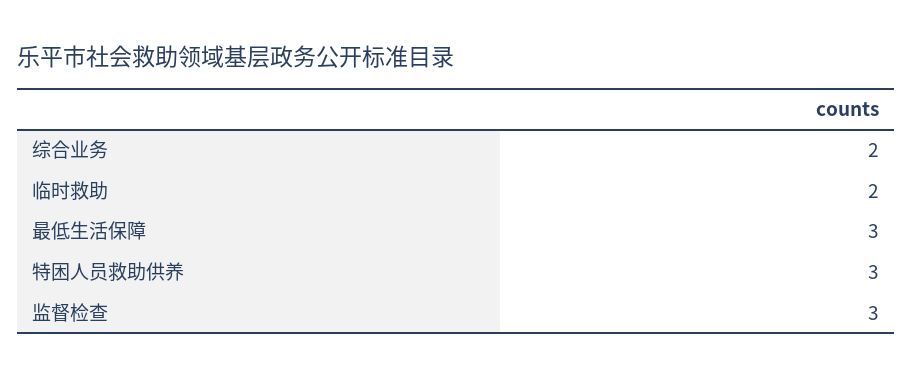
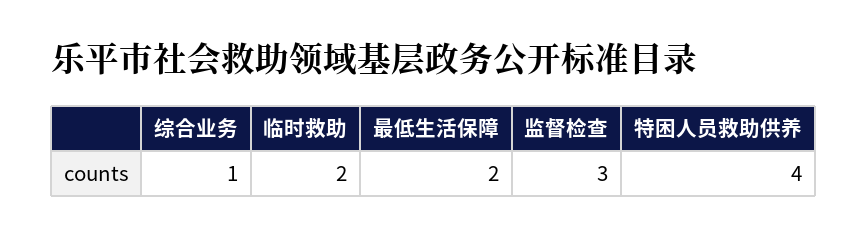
  {
-   "综合业务": 2,
+   "综合业务": 1,
    "临时救助": 2,
-   "最低生活保障": 3,
+   "最低生活保障": 2,
-   "特困人员救助供养": 3,
+   "特困人员救助供养": 4,
    "监督检查": 3
  }

